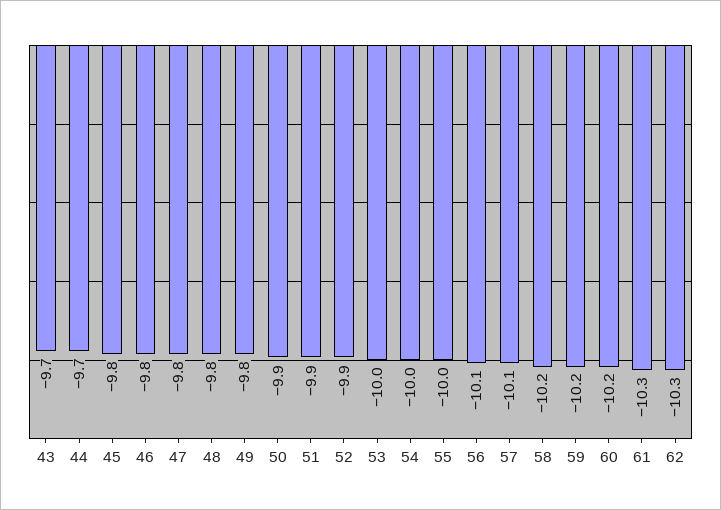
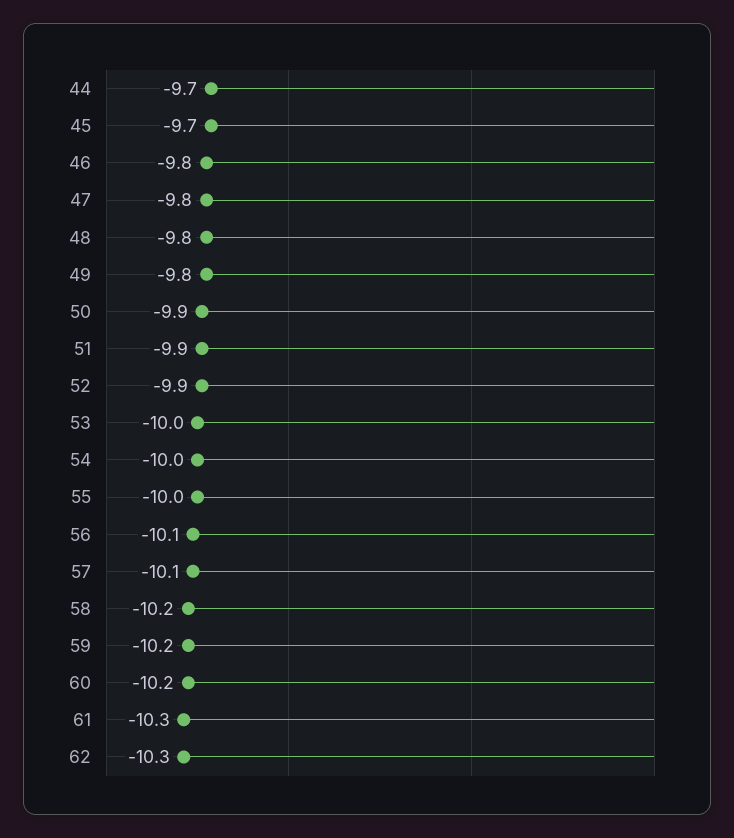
  {
-   "43": -9.7,
    "44": -9.7,
-   "45": -9.8,
+   "45": -9.7,
    "46": -9.8,
    "47": -9.8,
    "48": -9.8,
    "49": -9.8,
    "50": -9.9,
    "51": -9.9,
    "52": -9.9,
    "53": -10,
    "54": -10,
    "55": -10,
    "56": -10.1,
    "57": -10.1,
    "58": -10.2,
    "59": -10.2,
    "60": -10.2,
    "61": -10.3,
    "62": -10.3
  }

